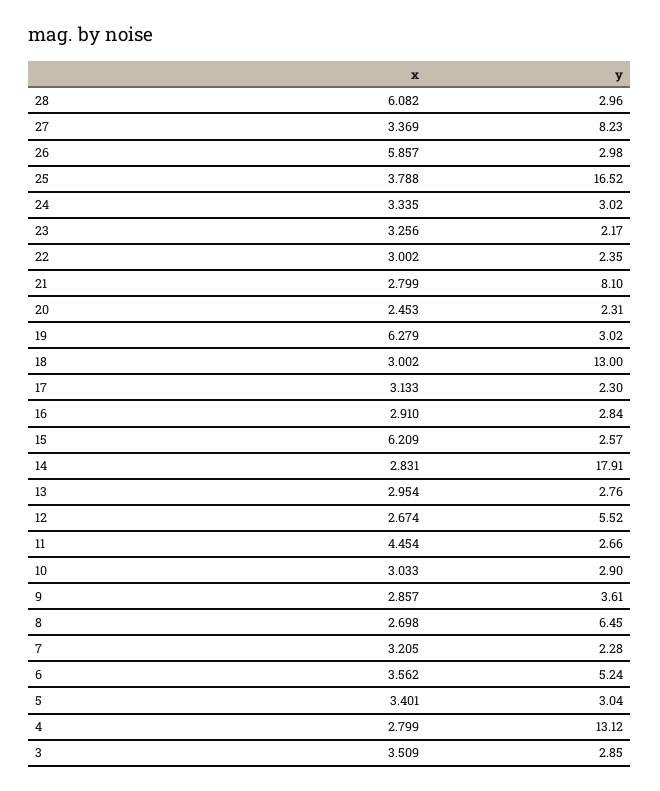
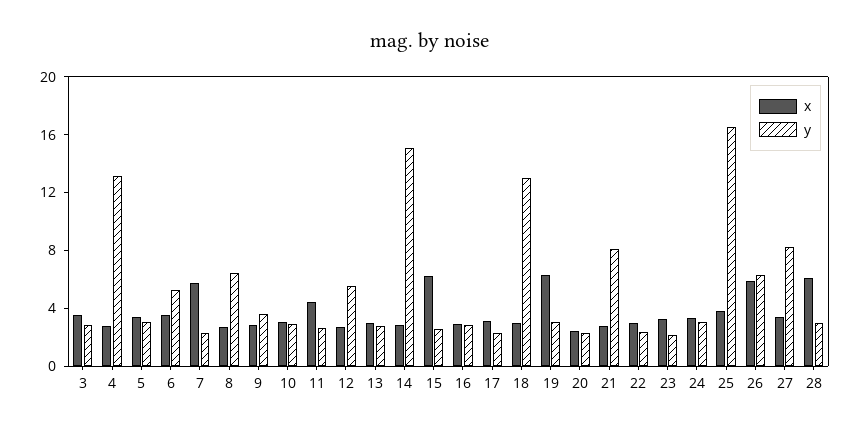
  {
    "x": {
      "28": 6.082,
      "27": 3.369,
      "26": 5.857,
      "25": 3.788,
      "24": 3.335,
      "23": 3.256,
      "22": 3.002,
      "21": 2.799,
      "20": 2.453,
      "19": 6.279,
      "18": 3.002,
      "17": 3.133,
      "16": 2.91,
      "15": 6.209,
      "14": 2.831,
      "13": 2.954,
      "12": 2.674,
      "11": 4.454,
      "10": 3.033,
      "9": 2.857,
      "8": 2.698,
-     "7": 3.205,
+     "7": 6,
      "6": 3.562,
      "5": 3.401,
      "4": 2.799,
      "3": 3.509
    },
    "y": {
      "28": 2.96,
      "27": 8.23,
-     "26": 2.98,
+     "26": 6,
      "25": 16.52,
      "24": 3.02,
      "23": 2.17,
      "22": 2.35,
      "21": 8.1,
      "20": 2.31,
      "19": 3.02,
      "18": 13,
      "17": 2.3,
      "16": 2.84,
      "15": 2.57,
-     "14": 17.91,
+     "14": 15,
      "13": 2.76,
      "12": 5.52,
      "11": 2.66,
      "10": 2.9,
      "9": 3.61,
      "8": 6.45,
      "7": 2.28,
      "6": 5.24,
      "5": 3.04,
      "4": 13.12,
      "3": 2.85
    }
  }

